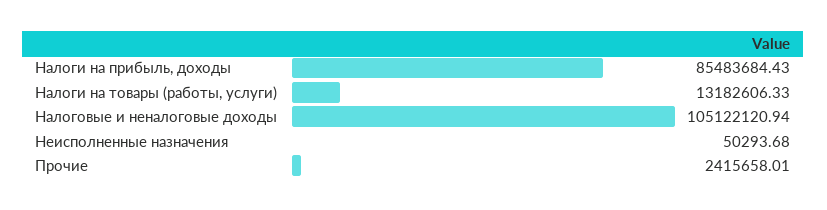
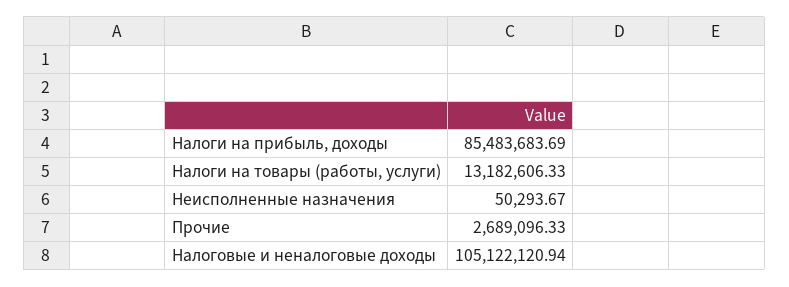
  {
-   "Налоги на прибыль, доходы": 85483684.43,
+   "Налоги на прибыль, доходы": 85483683.69,
    "Налоги на товары (работы, услуги)": 13182606.33,
    "Налоговые и неналоговые доходы": 105122120.94,
-   "Неисполненные назначения": 50293.68,
+   "Неисполненные назначения": 50293.67,
-   "Прочие": 2415658.01
+   "Прочие": 2689096.33
  }

